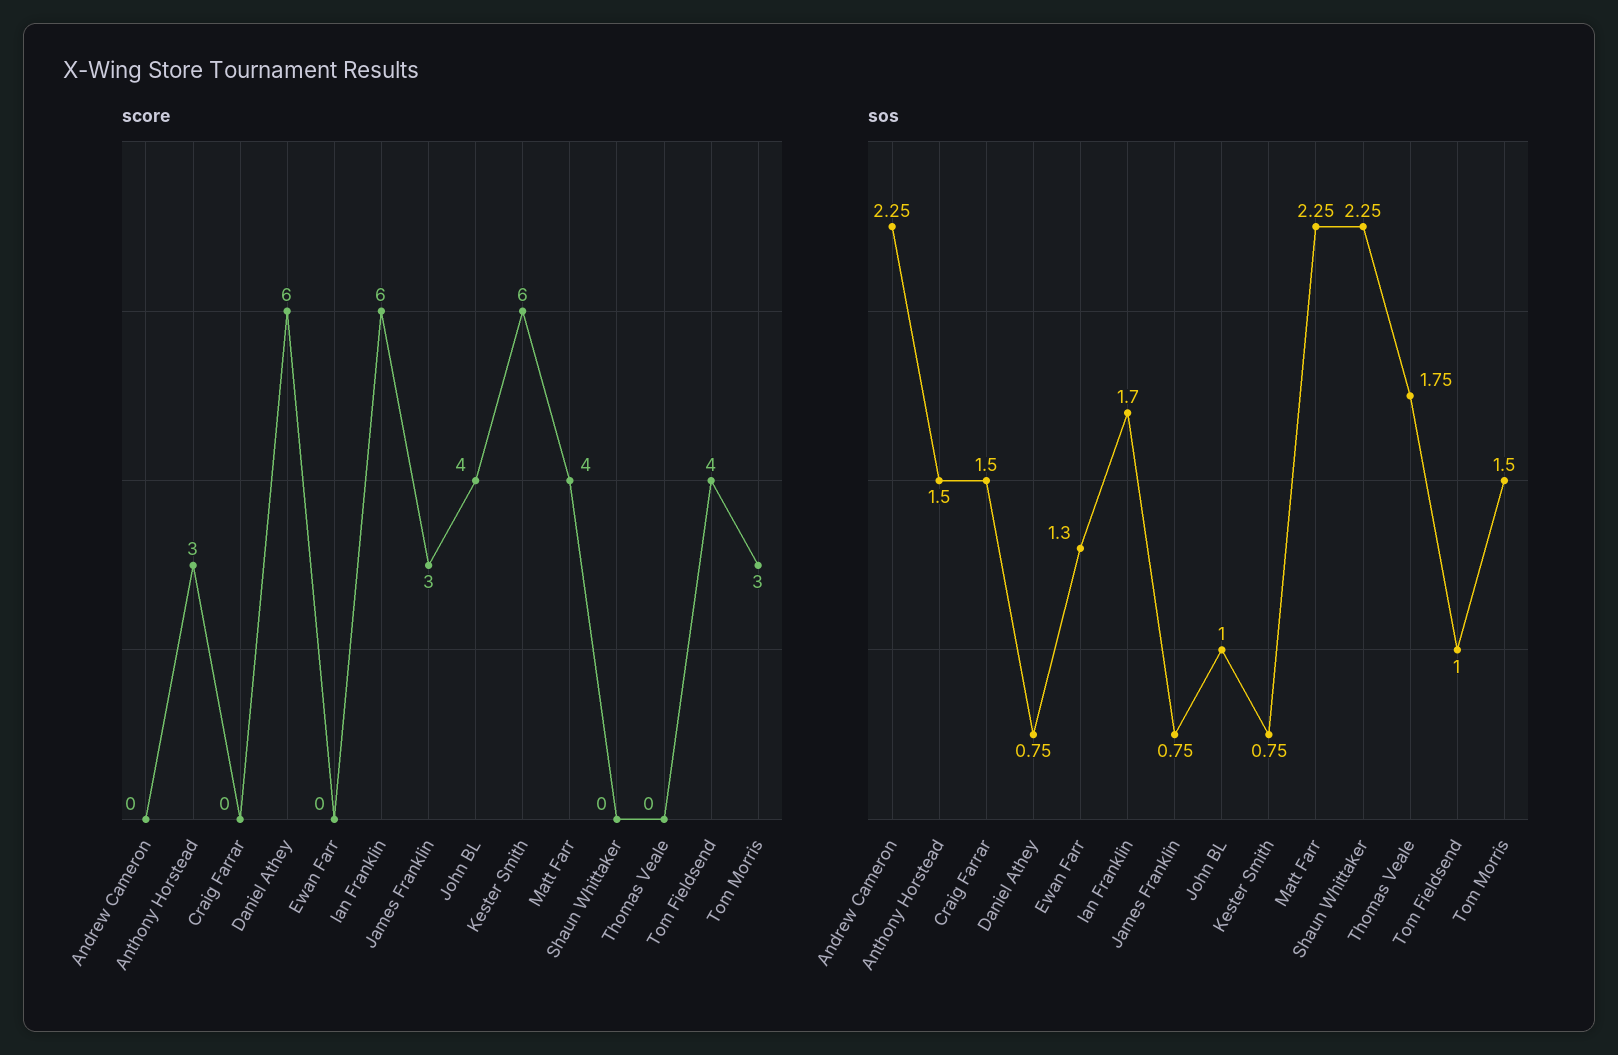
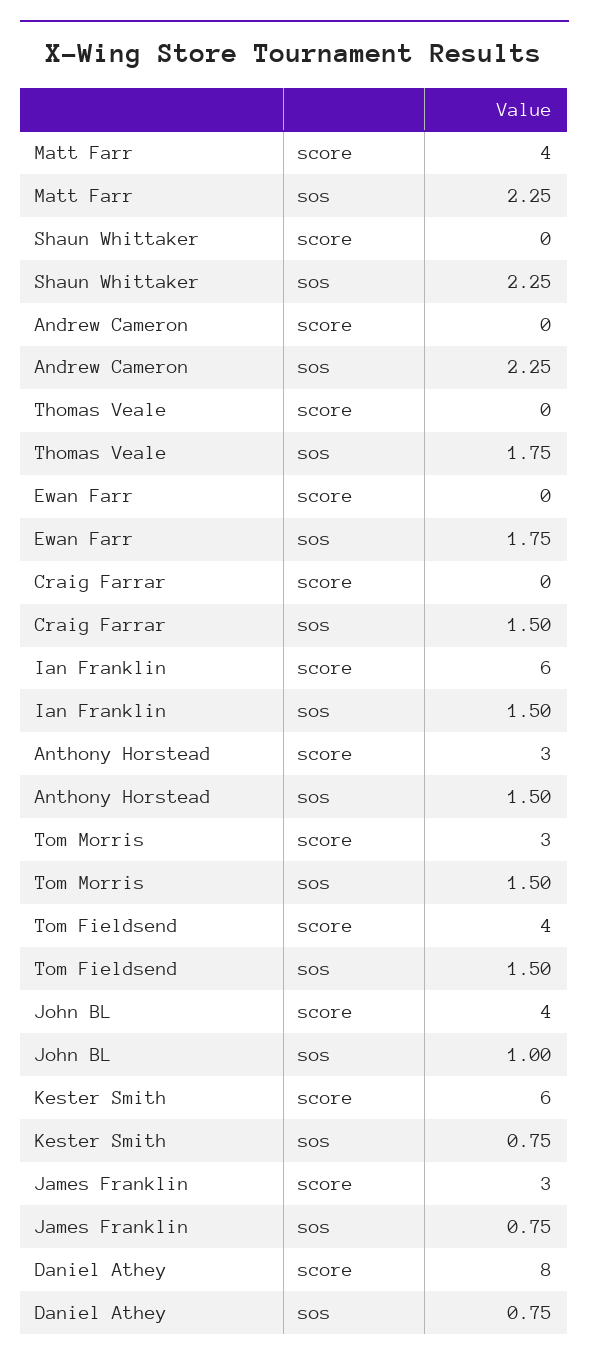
  {
    "score": {
      "Andrew Cameron": 0,
      "Anthony Horstead": 3,
      "Craig Farrar": 0,
-     "Daniel Athey": 6,
+     "Daniel Athey": 8,
      "Ewan Farr": 0,
      "Ian Franklin": 6,
      "James Franklin": 3,
      "John BL": 4,
      "Kester Smith": 6,
      "Matt Farr": 4,
      "Shaun Whittaker": 0,
      "Thomas Veale": 0,
      "Tom Fieldsend": 4,
      "Tom Morris": 3
    },
    "sos": {
      "Andrew Cameron": 2.25,
      "Anthony Horstead": 1.5,
      "Craig Farrar": 1.5,
      "Daniel Athey": 0.75,
-     "Ewan Farr": 1.3,
+     "Ewan Farr": 1.75,
-     "Ian Franklin": 1.7,
+     "Ian Franklin": 1.5,
      "James Franklin": 0.75,
      "John BL": 1,
      "Kester Smith": 0.75,
      "Matt Farr": 2.25,
      "Shaun Whittaker": 2.25,
      "Thomas Veale": 1.75,
-     "Tom Fieldsend": 1,
+     "Tom Fieldsend": 1.5,
      "Tom Morris": 1.5
    }
  }

